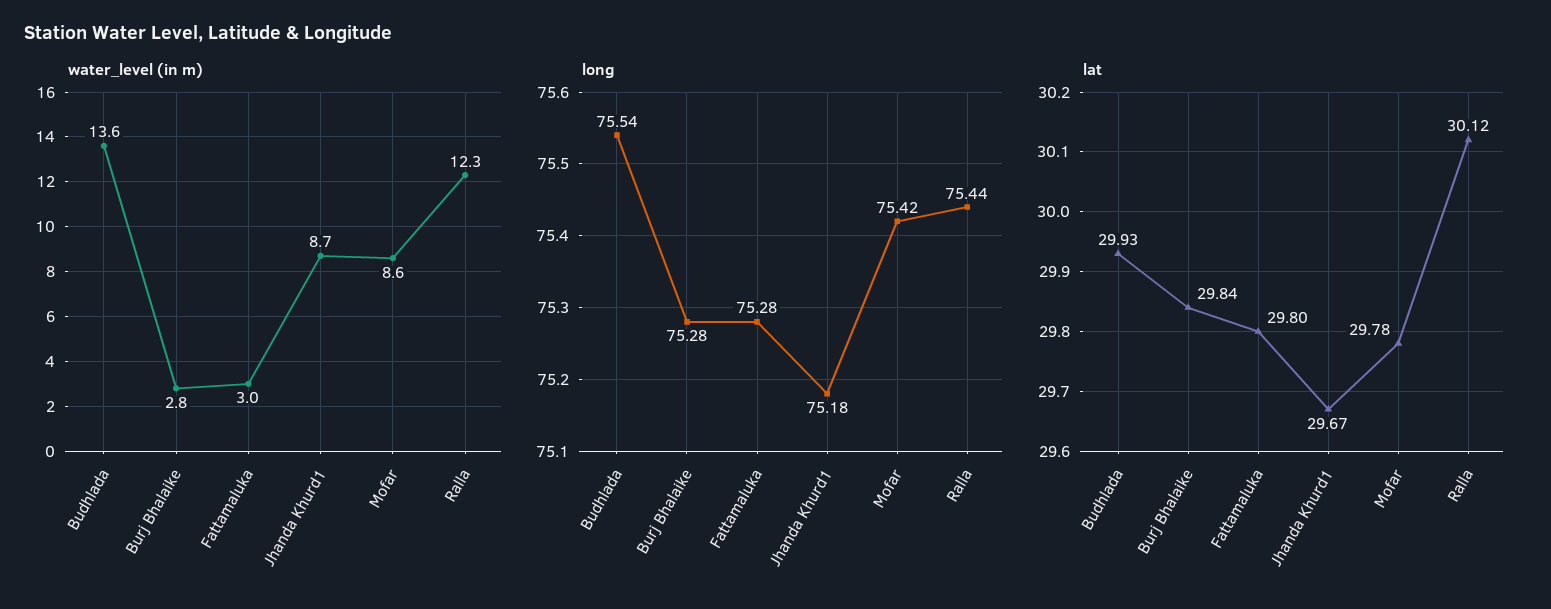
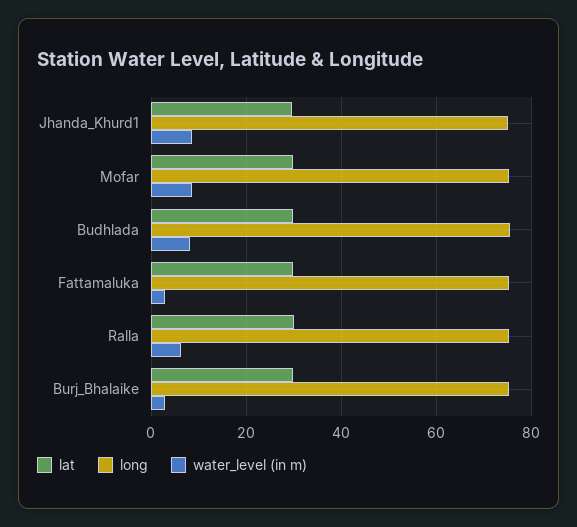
  {
    "water_level (in m)": {
-     "Budhlada": 13.6,
+     "Budhlada": 8,
      "Burj Bhalaike": 2.8,
      "Fattamaluka": 3,
      "Jhanda Khurd1": 8.7,
      "Mofar": 8.6,
-     "Ralla": 12.3
+     "Ralla": 6
    },
    "long": {
      "Budhlada": 75.54,
      "Burj Bhalaike": 75.28,
      "Fattamaluka": 75.28,
      "Jhanda Khurd1": 75.18,
      "Mofar": 75.42,
      "Ralla": 75.44
    },
    "lat": {
      "Budhlada": 29.93,
      "Burj Bhalaike": 29.84,
      "Fattamaluka": 29.8,
      "Jhanda Khurd1": 29.67,
      "Mofar": 29.78,
      "Ralla": 30.12
    }
  }

